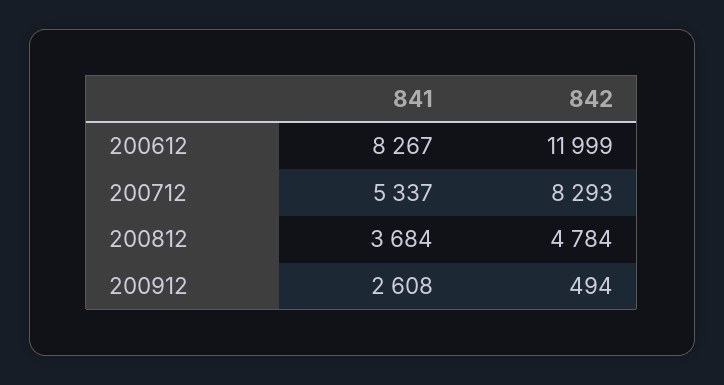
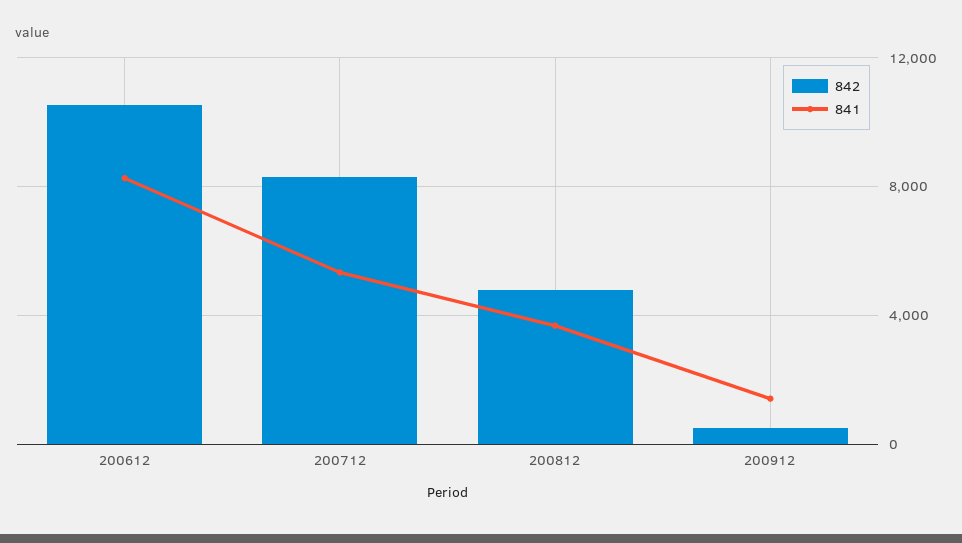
  {
    "841": {
      "200612": 8267,
      "200712": 5337,
      "200812": 3684,
-     "200912": 2608
+     "200912": 1500
    },
    "842": {
-     "200612": 11999,
+     "200612": 10500,
      "200712": 8293,
      "200812": 4784,
      "200912": 494
    }
  }

